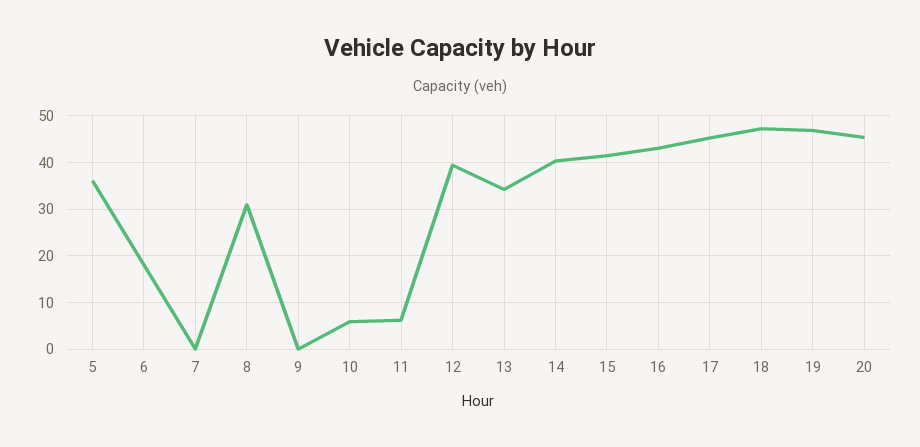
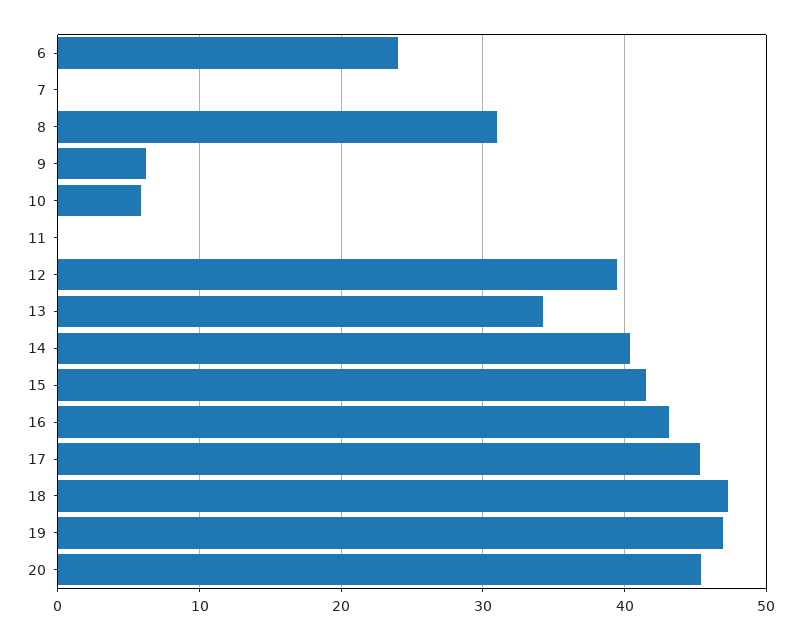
  {
-   "5": 36,
-   "6": 18,
+   "6": 24,
    "7": 0,
    "8": 31,
-   "9": 0,
+   "9": 6,
    "10": 6,
-   "11": 6,
+   "11": 0,
    "12": 39,
    "13": 34,
    "14": 40,
    "15": 41,
    "16": 43,
    "17": 45,
    "18": 47,
    "19": 47,
    "20": 45
  }

